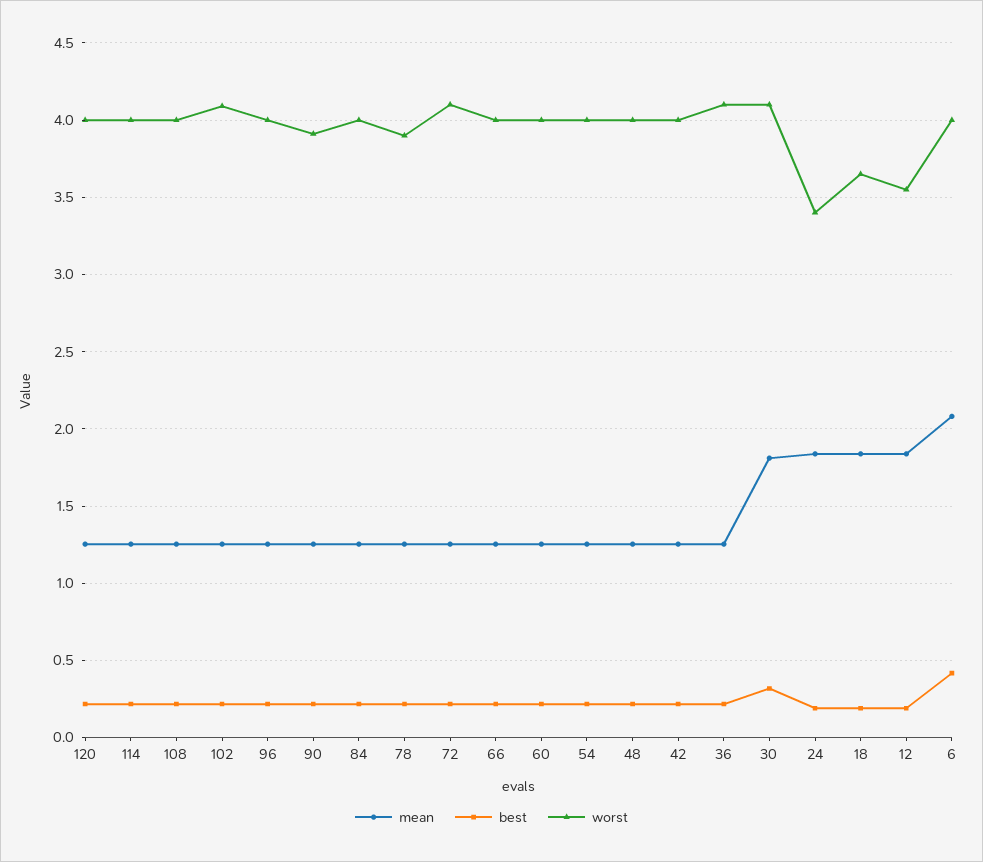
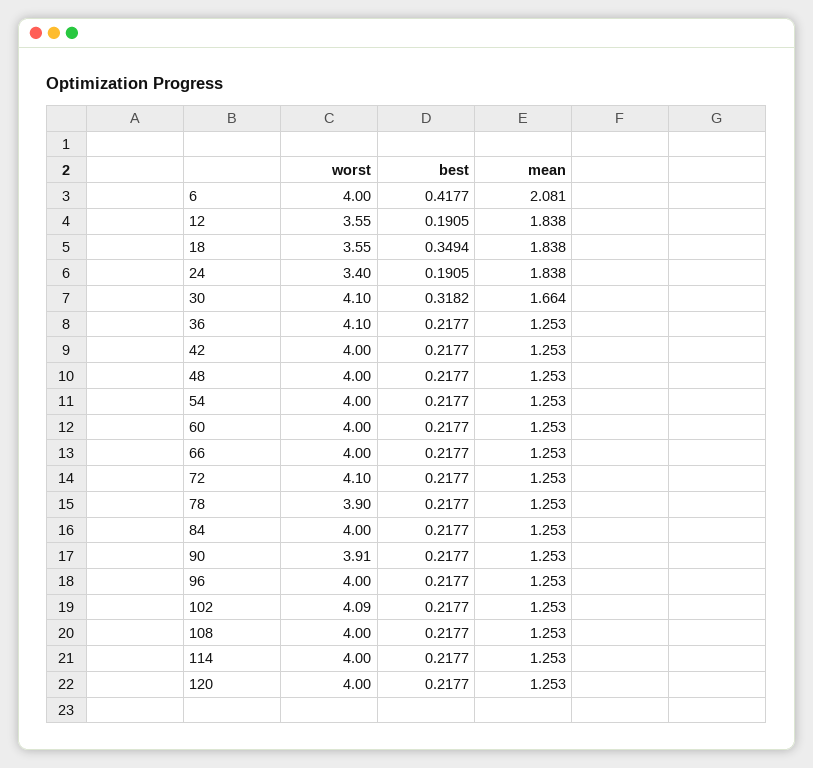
  {
    "mean": {
      "120": 1.253,
      "114": 1.253,
      "108": 1.253,
      "102": 1.253,
      "96": 1.253,
      "90": 1.253,
      "84": 1.253,
      "78": 1.253,
      "72": 1.253,
      "66": 1.253,
      "60": 1.253,
      "54": 1.253,
      "48": 1.253,
      "42": 1.253,
      "36": 1.253,
-     "30": 1.8,
+     "30": 1.664,
      "24": 1.838,
      "18": 1.838,
      "12": 1.838,
      "6": 2.081
    },
    "best": {
      "120": 0.2177,
      "114": 0.2177,
      "108": 0.2177,
      "102": 0.2177,
      "96": 0.2177,
      "90": 0.2177,
      "84": 0.2177,
      "78": 0.2177,
      "72": 0.2177,
      "66": 0.2177,
      "60": 0.2177,
      "54": 0.2177,
      "48": 0.2177,
      "42": 0.2177,
      "36": 0.2177,
      "30": 0.3182,
      "24": 0.1905,
-     "18": 0.2,
+     "18": 0.3494,
      "12": 0.1905,
      "6": 0.4177
    },
    "worst": {
      "120": 4,
      "114": 4,
      "108": 4,
      "102": 4.09,
      "96": 4,
      "90": 3.91,
      "84": 4,
      "78": 3.9,
      "72": 4.1,
      "66": 4,
      "60": 4,
      "54": 4,
      "48": 4,
      "42": 4,
      "36": 4.1,
      "30": 4.1,
      "24": 3.4,
-     "18": 3.65,
+     "18": 3.55,
      "12": 3.55,
      "6": 4
    }
  }

